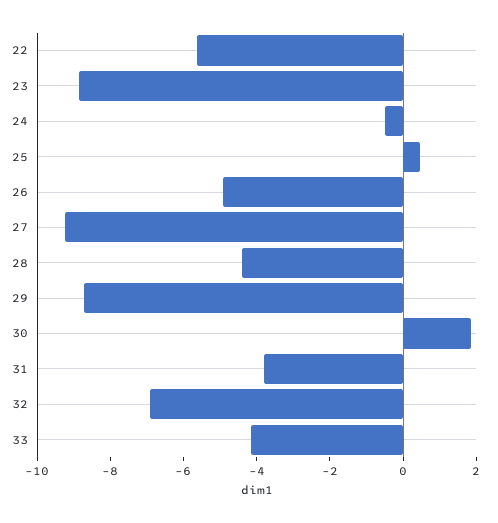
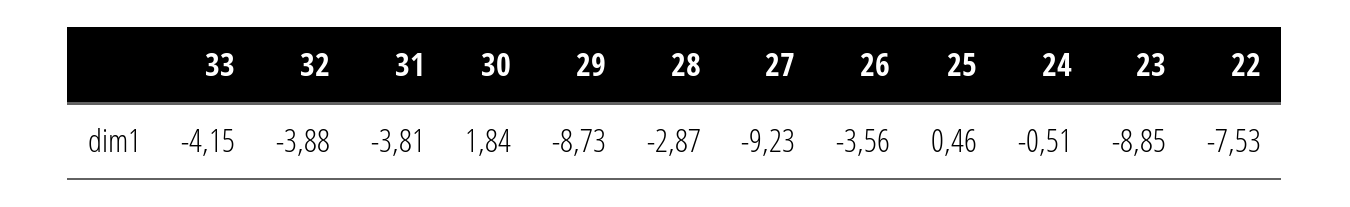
  {
-   "22": -5.5,
+   "22": -7.53,
    "23": -8.85,
    "24": -0.51,
    "25": 0.46,
-   "26": -5,
+   "26": -3.56,
    "27": -9.23,
-   "28": -4.5,
+   "28": -2.87,
    "29": -8.73,
    "30": 1.84,
    "31": -3.81,
-   "32": -7,
+   "32": -3.88,
    "33": -4.15
  }

